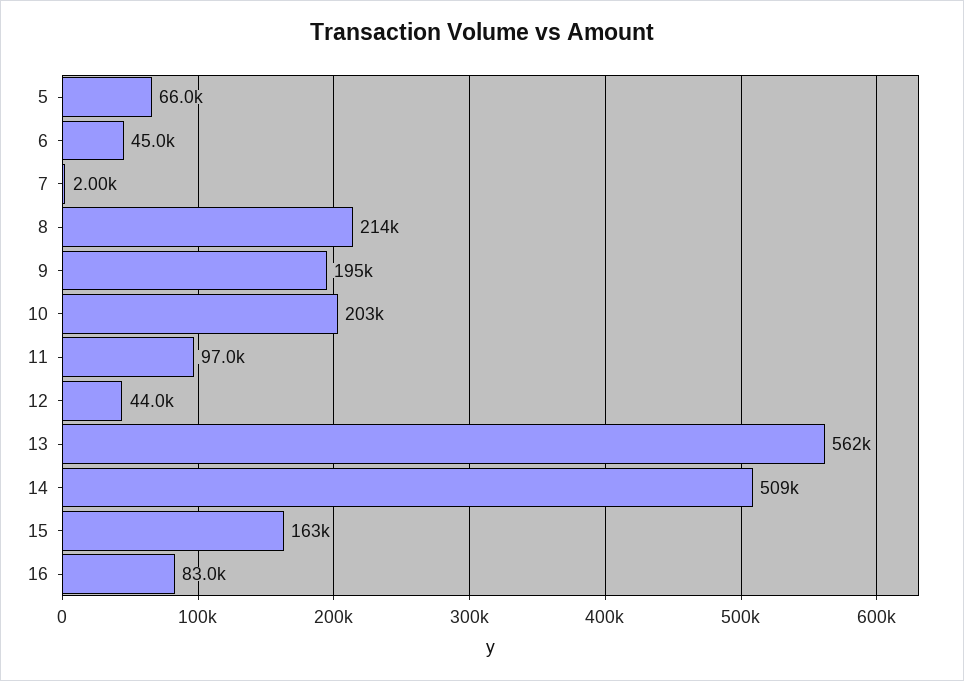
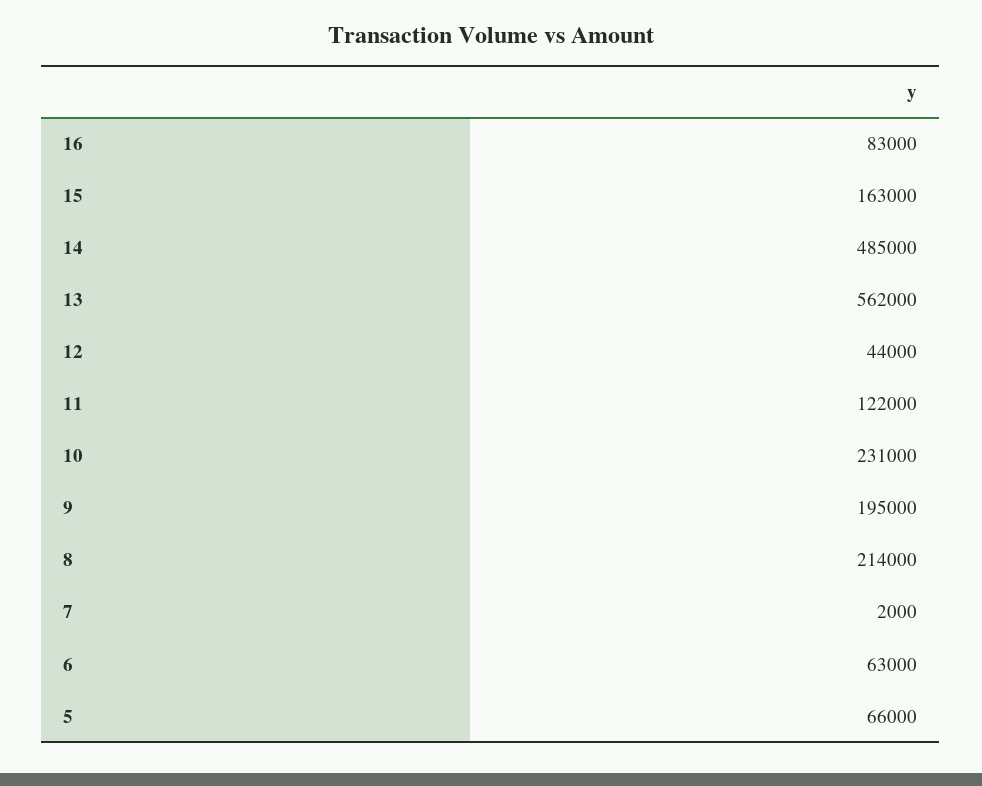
  {
    "5": 66000,
-   "6": 45000,
+   "6": 63000,
    "7": 2000,
    "8": 214000,
    "9": 195000,
-   "10": 203000,
+   "10": 231000,
-   "11": 97000,
+   "11": 122000,
    "12": 44000,
    "13": 562000,
-   "14": 509000,
+   "14": 485000,
    "15": 163000,
    "16": 83000
  }

